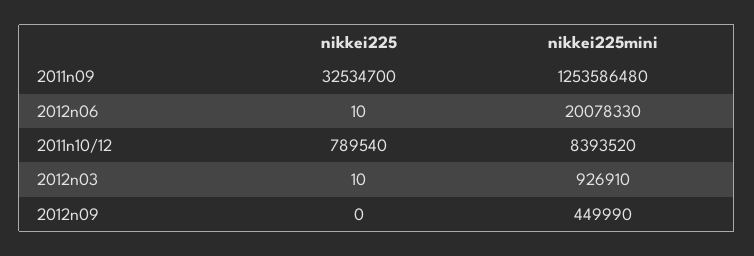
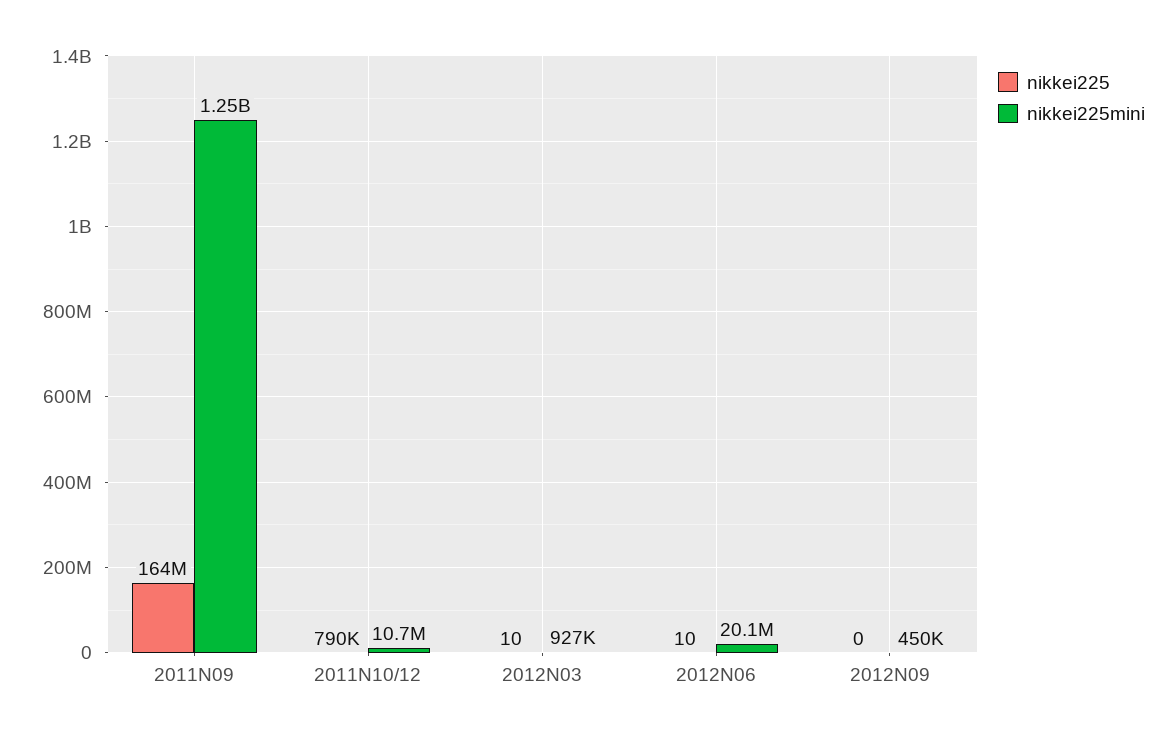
  {
    "nikkei225": {
-     "2011n09": 32534700,
+     "2011n09": 164000000,
      "2012n06": 10,
      "2011n10/12": 789540,
      "2012n03": 10,
      "2012n09": 0
    },
    "nikkei225mini": {
      "2011n09": 1253586480,
      "2012n06": 20078330,
-     "2011n10/12": 8393520,
+     "2011n10/12": 10700000,
      "2012n03": 926910,
      "2012n09": 449990
    }
  }

